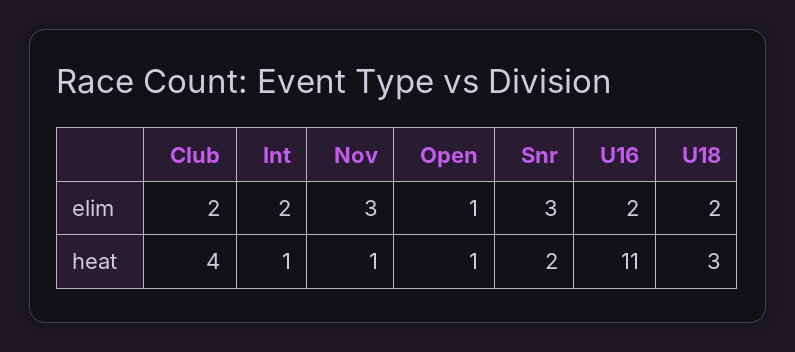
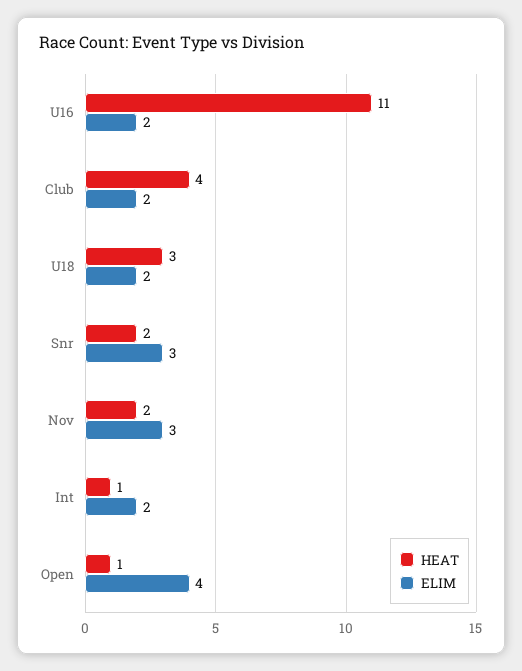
  {
    "elim": {
      "Club": 2,
      "Int": 2,
      "Nov": 3,
-     "Open": 1,
+     "Open": 4,
      "Snr": 3,
      "U16": 2,
      "U18": 2
    },
    "heat": {
      "Club": 4,
      "Int": 1,
-     "Nov": 1,
+     "Nov": 2,
      "Open": 1,
      "Snr": 2,
      "U16": 11,
      "U18": 3
    }
  }

